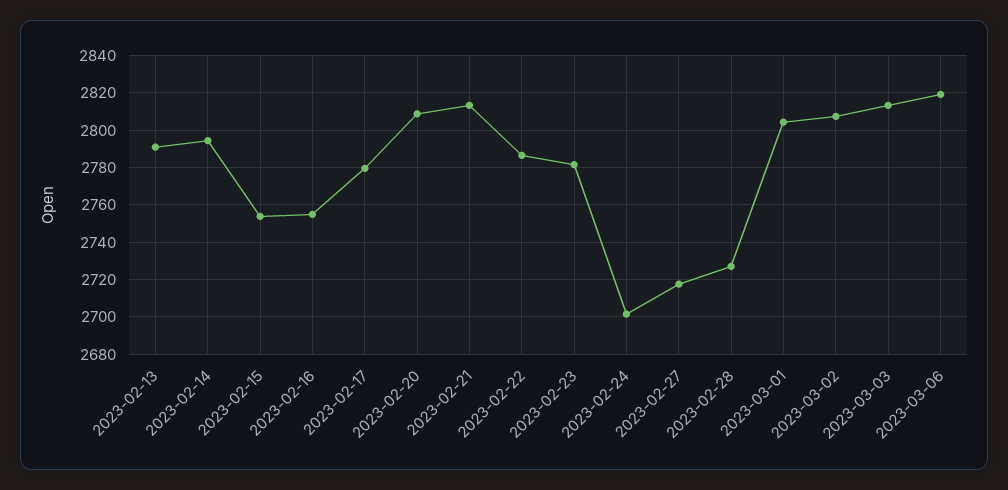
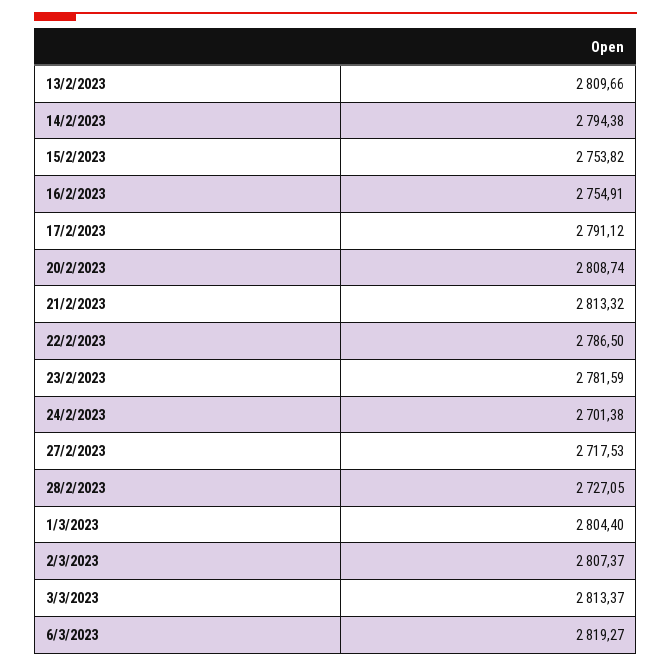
  {
-   "2023-02-13": 2790,
+   "2023-02-13": 2809.66,
    "2023-02-14": 2794.38,
    "2023-02-15": 2753.82,
    "2023-02-16": 2754.91,
-   "2023-02-17": 2780,
+   "2023-02-17": 2791.12,
    "2023-02-20": 2808.74,
    "2023-02-21": 2813.32,
    "2023-02-22": 2786.5,
    "2023-02-23": 2781.59,
    "2023-02-24": 2701.38,
    "2023-02-27": 2717.53,
    "2023-02-28": 2727.05,
    "2023-03-01": 2804.4,
    "2023-03-02": 2807.37,
    "2023-03-03": 2813.37,
    "2023-03-06": 2819.27
  }

